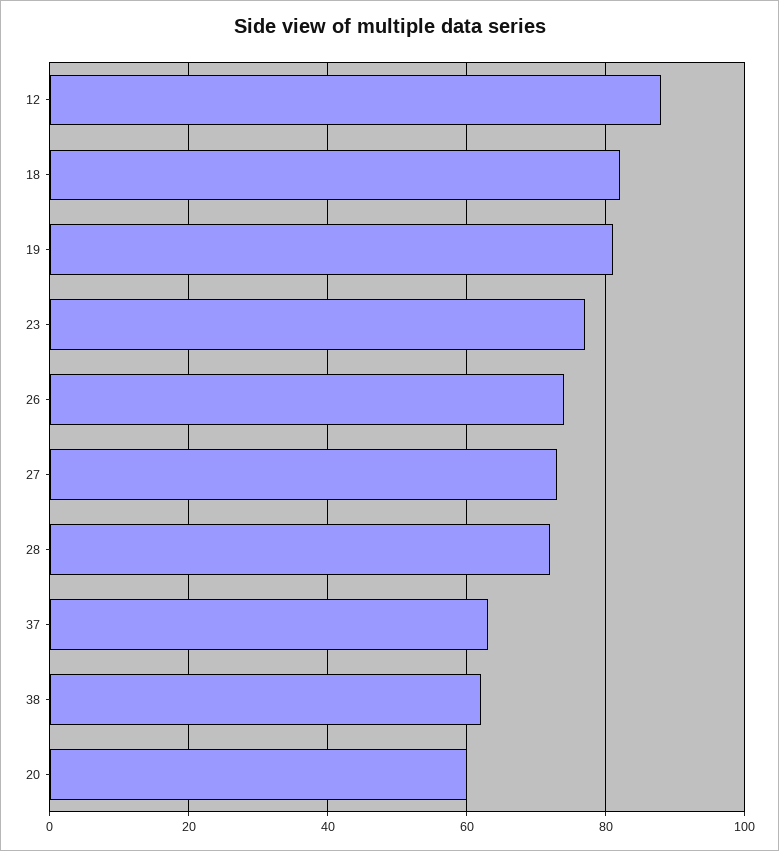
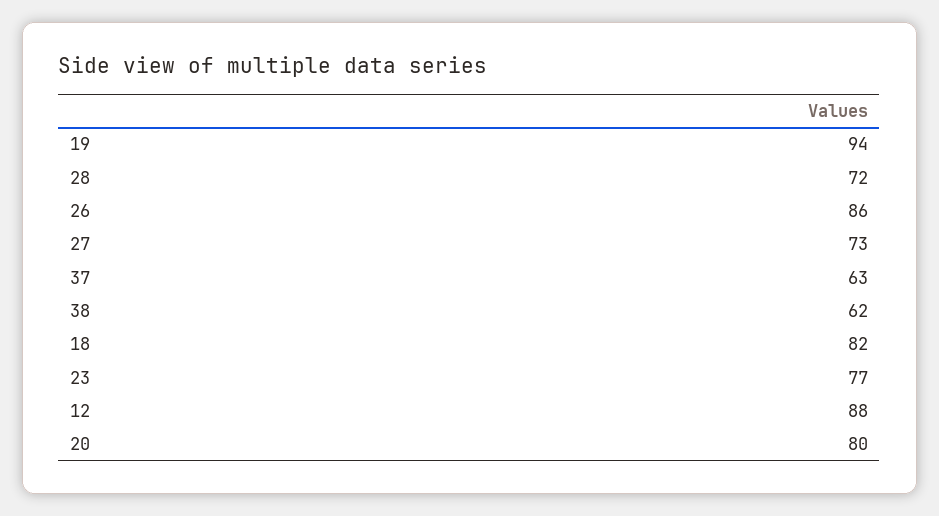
  {
    "12": 88,
    "18": 82,
-   "19": 80,
+   "19": 94,
    "23": 77,
-   "26": 75,
+   "26": 86,
    "27": 73,
    "28": 72,
    "37": 63,
    "38": 62,
-   "20": 60
+   "20": 80
  }

